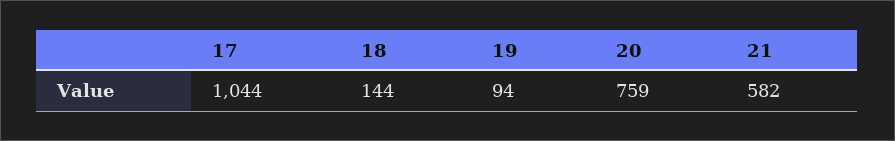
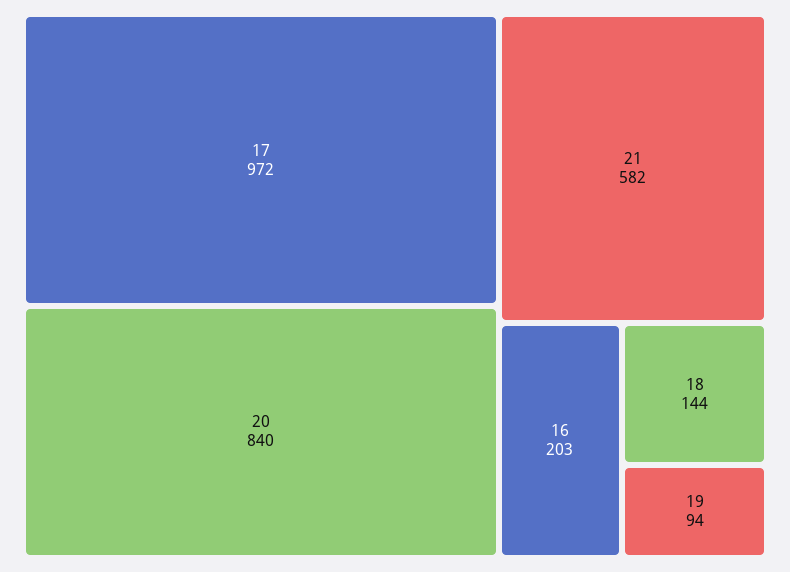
  {
-   "17": 1044,
+   "17": 972,
    "18": 144,
    "19": 94,
-   "20": 759,
+   "20": 840,
-   "21": 582
+   "21": 582,
+   "16": 203
  }

